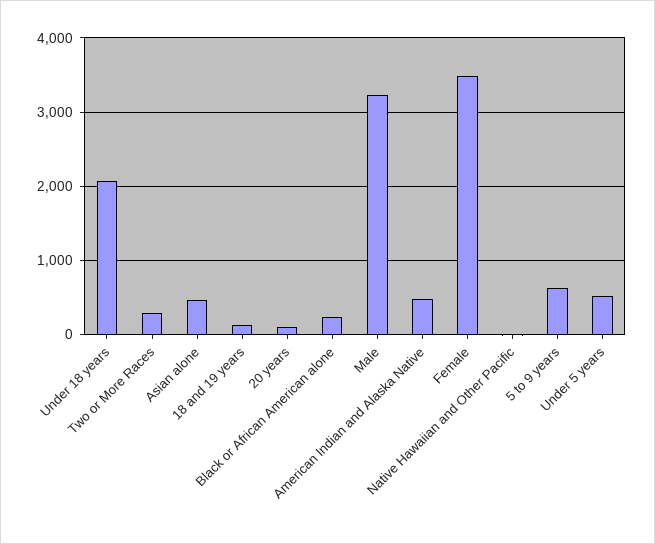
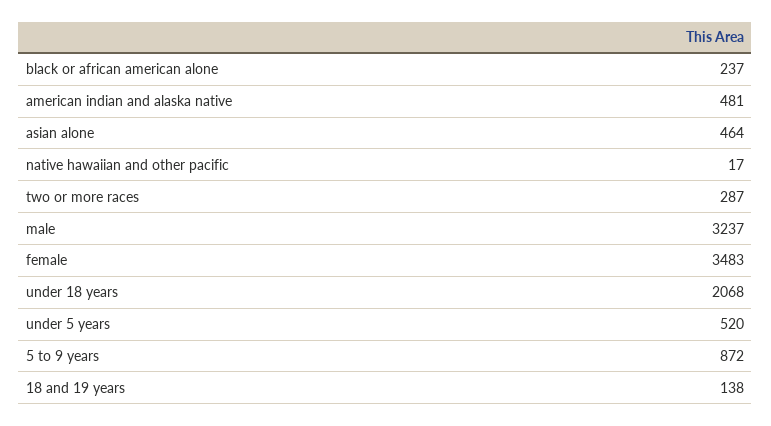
  {
    "Under 18 years": 2068,
    "Two or More Races": 287,
    "Asian alone": 464,
    "18 and 19 years": 138,
-   "20 years": 100,
    "Black or African American alone": 237,
    "Male": 3237,
    "American Indian and Alaska Native": 481,
    "Female": 3483,
    "Native Hawaiian and Other Pacific": 17,
-   "5 to 9 years": 600,
+   "5 to 9 years": 872,
    "Under 5 years": 520
  }

